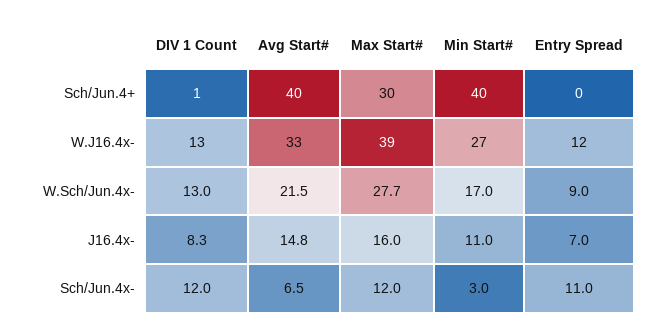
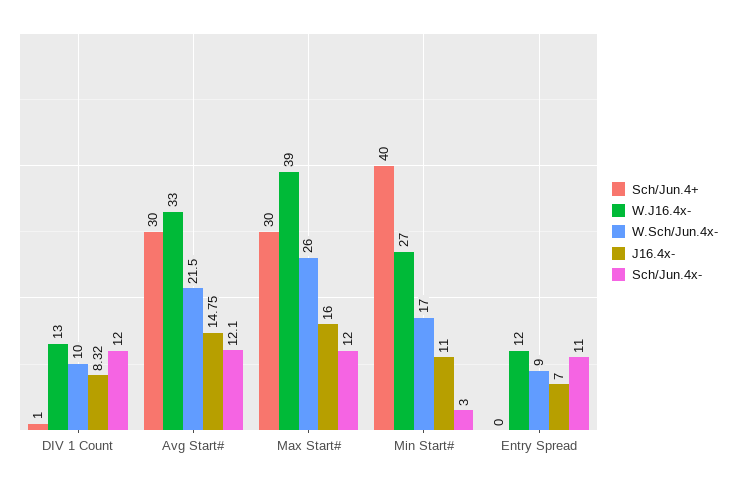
  {
    "Sch/Jun.4+": {
      "DIV 1 Count": 1,
-     "Avg Start#": 40,
+     "Avg Start#": 30,
      "Max Start#": 30,
      "Min Start#": 40,
      "Entry Spread": 0
    },
    "W.J16.4x-": {
      "DIV 1 Count": 13,
      "Avg Start#": 33,
      "Max Start#": 39,
      "Min Start#": 27,
      "Entry Spread": 12
    },
    "W.Sch/Jun.4x-": {
-     "DIV 1 Count": 13,
+     "DIV 1 Count": 10,
      "Avg Start#": 21.5,
-     "Max Start#": 27.7,
+     "Max Start#": 26,
      "Min Start#": 17,
      "Entry Spread": 9
    },
    "J16.4x-": {
      "DIV 1 Count": 8.32,
      "Avg Start#": 14.75,
      "Max Start#": 16,
      "Min Start#": 11,
      "Entry Spread": 7
    },
    "Sch/Jun.4x-": {
      "DIV 1 Count": 12,
-     "Avg Start#": 6.5,
+     "Avg Start#": 12.1,
      "Max Start#": 12,
      "Min Start#": 3,
      "Entry Spread": 11
    }
  }

